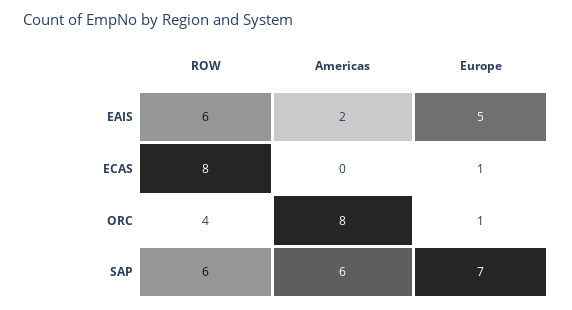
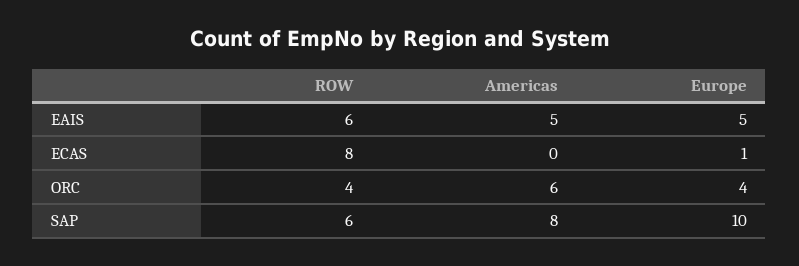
  {
    "ROW": {
      "EAIS": 6,
      "ECAS": 8,
      "ORC": 4,
      "SAP": 6
    },
    "Americas": {
-     "EAIS": 2,
+     "EAIS": 5,
      "ECAS": 0,
-     "ORC": 8,
+     "ORC": 6,
-     "SAP": 6
+     "SAP": 8
    },
    "Europe": {
      "EAIS": 5,
      "ECAS": 1,
-     "ORC": 1,
+     "ORC": 4,
-     "SAP": 7
+     "SAP": 10
    }
  }

